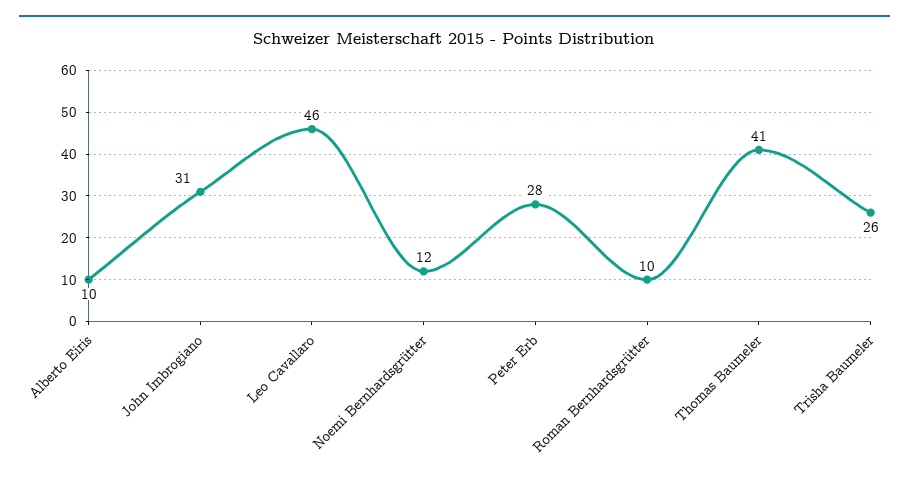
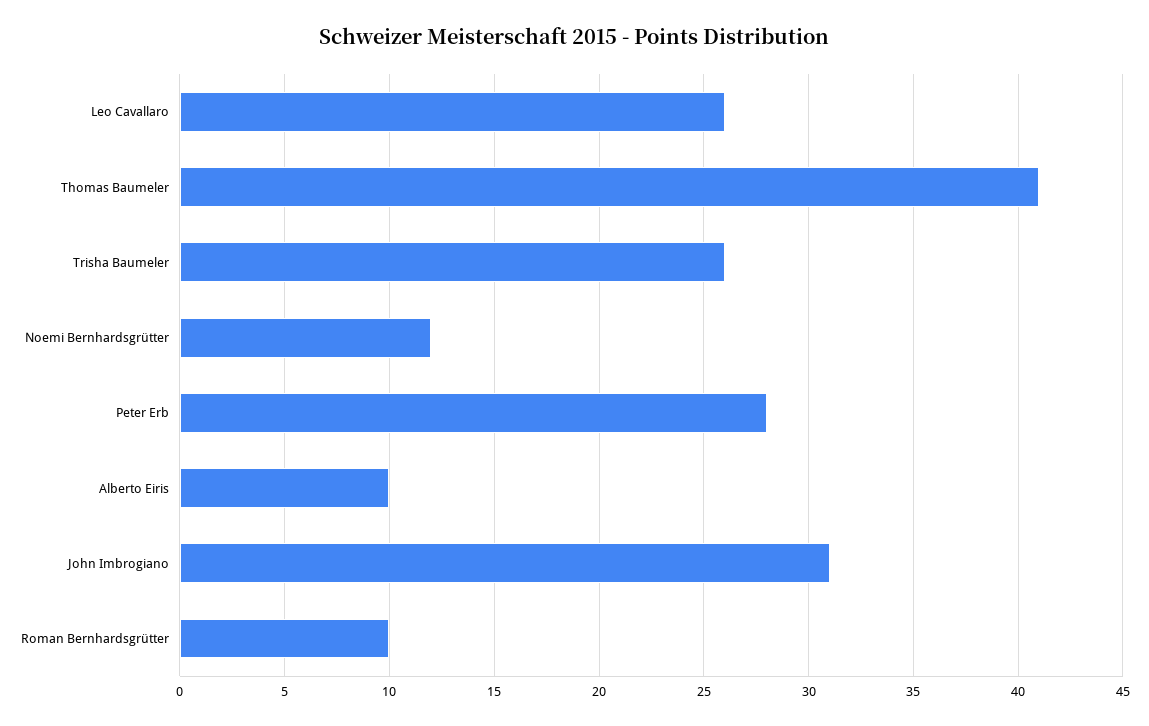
  {
    "Alberto Eiris": 10,
    "John Imbrogiano": 31,
-   "Leo Cavallaro": 46,
+   "Leo Cavallaro": 26,
    "Noemi Bernhardsgrütter": 12,
    "Peter Erb": 28,
    "Roman Bernhardsgrütter": 10,
    "Thomas Baumeler": 41,
    "Trisha Baumeler": 26
  }

